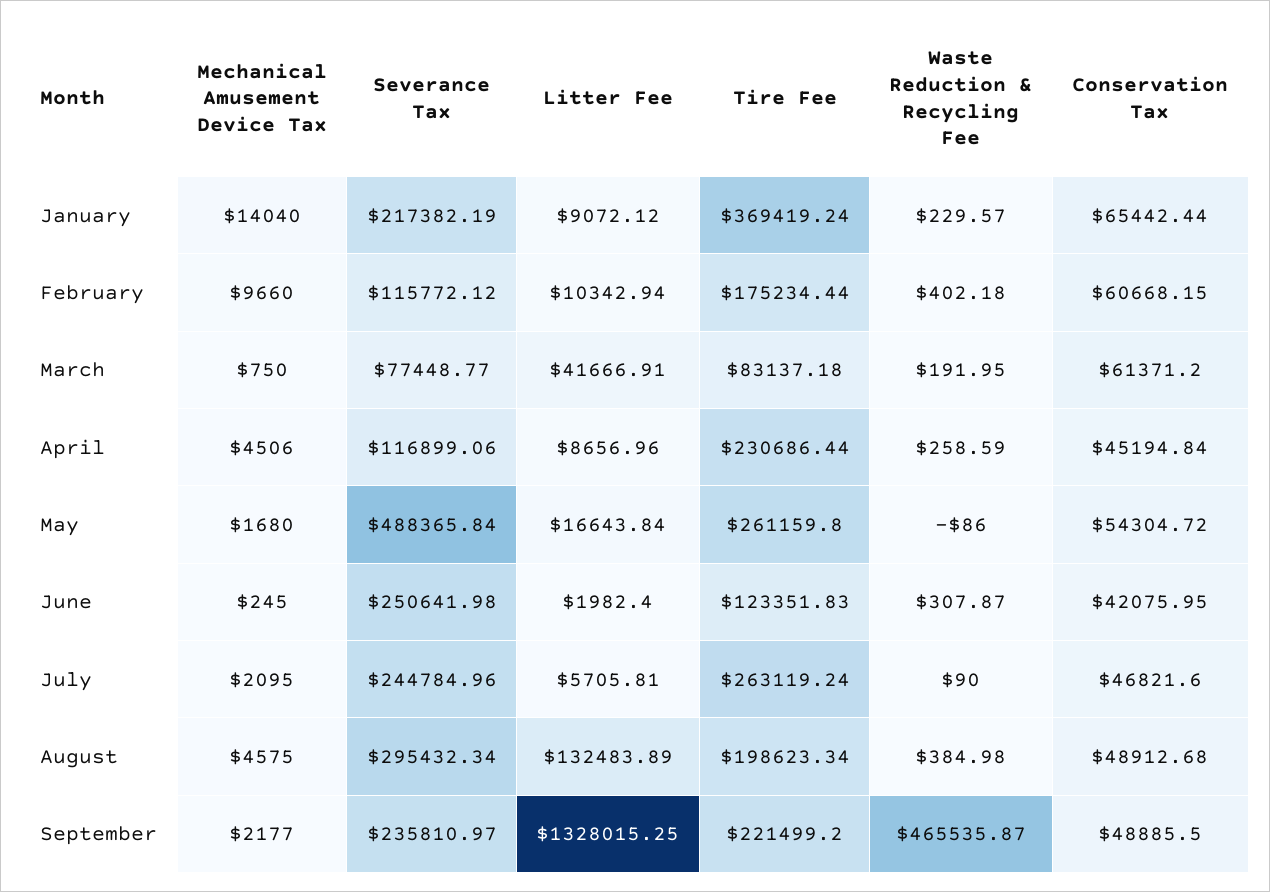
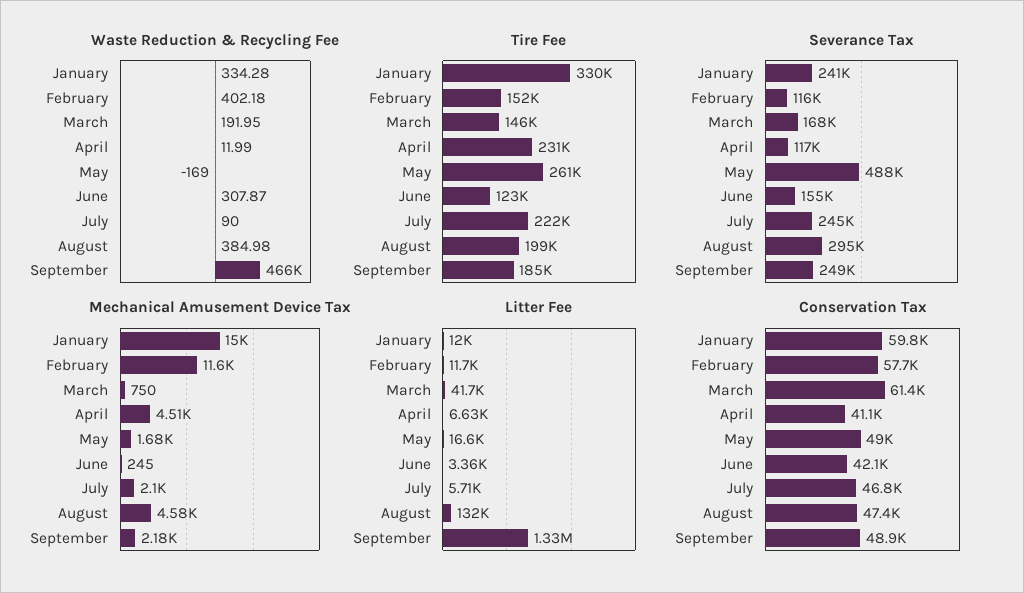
  {
    "Mechanical Amusement Device Tax": {
-     "January": 14040,
+     "January": 15000,
-     "February": 9660,
+     "February": 11600,
      "March": 750,
      "April": 4506,
      "May": 1680,
      "June": 245,
      "July": 2095,
      "August": 4575,
      "September": 2177
    },
    "Severance Tax": {
-     "January": 217382.19,
+     "January": 241000,
      "February": 115772.12,
-     "March": 77448.77,
+     "March": 168000,
      "April": 116899.06,
      "May": 488365.84,
-     "June": 250641.98,
+     "June": 155000,
      "July": 244784.96,
      "August": 295432.34,
-     "September": 235810.97
+     "September": 249000
    },
    "Litter Fee": {
-     "January": 9072.12,
+     "January": 12000,
-     "February": 10342.94,
+     "February": 11700,
      "March": 41666.91,
-     "April": 8656.96,
+     "April": 6630,
      "May": 16643.84,
-     "June": 1982.4,
+     "June": 3360,
      "July": 5705.81,
      "August": 132483.89,
      "September": 1328015.25
    },
    "Tire Fee": {
-     "January": 369419.24,
+     "January": 330000,
-     "February": 175234.44,
+     "February": 152000,
-     "March": 83137.18,
+     "March": 146000,
      "April": 230686.44,
      "May": 261159.8,
      "June": 123351.83,
-     "July": 263119.24,
+     "July": 222000,
      "August": 198623.34,
-     "September": 221499.2
+     "September": 185000
    },
    "Waste Reduction & Recycling Fee": {
-     "January": 229.57,
+     "January": 334.28,
      "February": 402.18,
      "March": 191.95,
-     "April": 258.59,
+     "April": 11.99,
-     "May": -86,
+     "May": -169,
      "June": 307.87,
      "July": 90,
      "August": 384.98,
      "September": 465535.87
    },
    "Conservation Tax": {
-     "January": 65442.44,
+     "January": 59800,
-     "February": 60668.15,
+     "February": 57700,
      "March": 61371.2,
-     "April": 45194.84,
+     "April": 41100,
-     "May": 54304.72,
+     "May": 49000,
      "June": 42075.95,
      "July": 46821.6,
-     "August": 48912.68,
+     "August": 47400,
      "September": 48885.5
    }
  }

